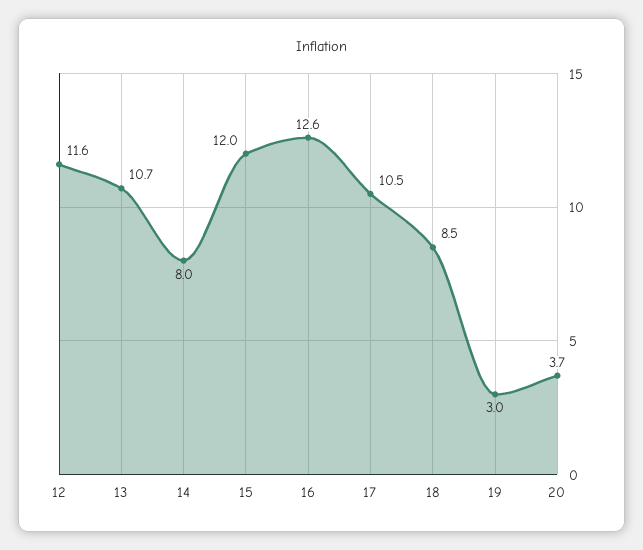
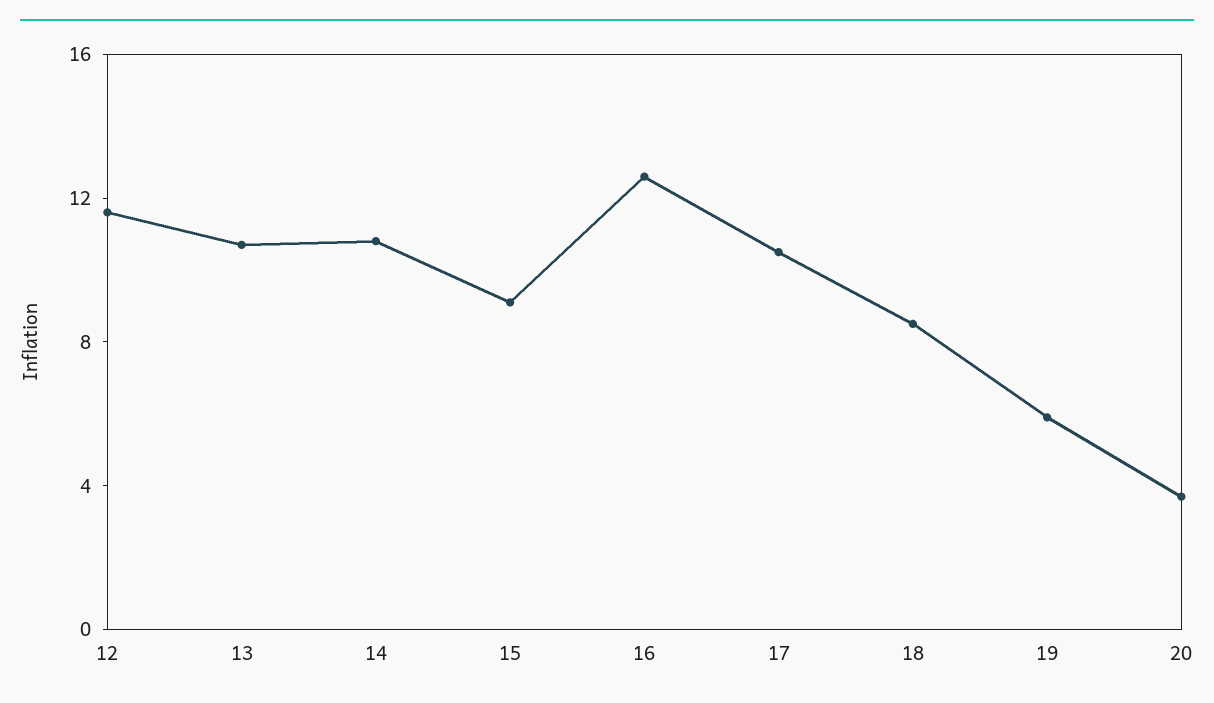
  {
    "12": 11.6,
    "13": 10.7,
-   "14": 8,
+   "14": 11,
-   "15": 12,
+   "15": 9,
    "16": 12.6,
    "17": 10.5,
    "18": 8.5,
-   "19": 3,
+   "19": 6,
    "20": 3.7
  }

